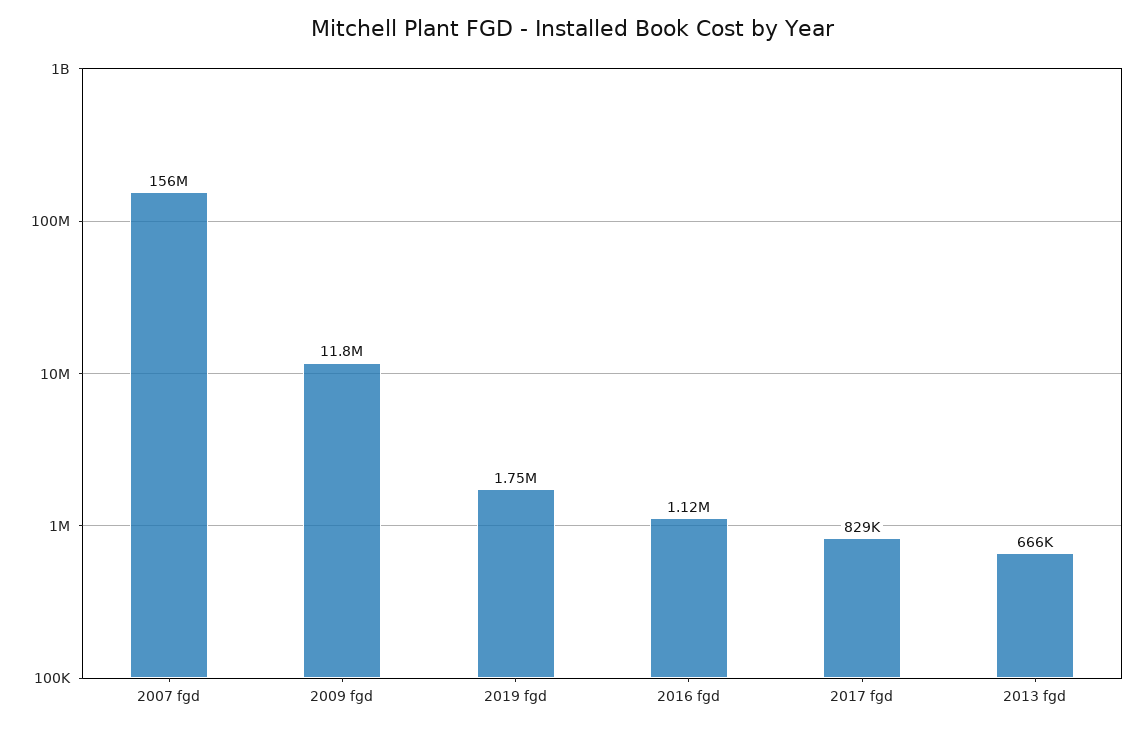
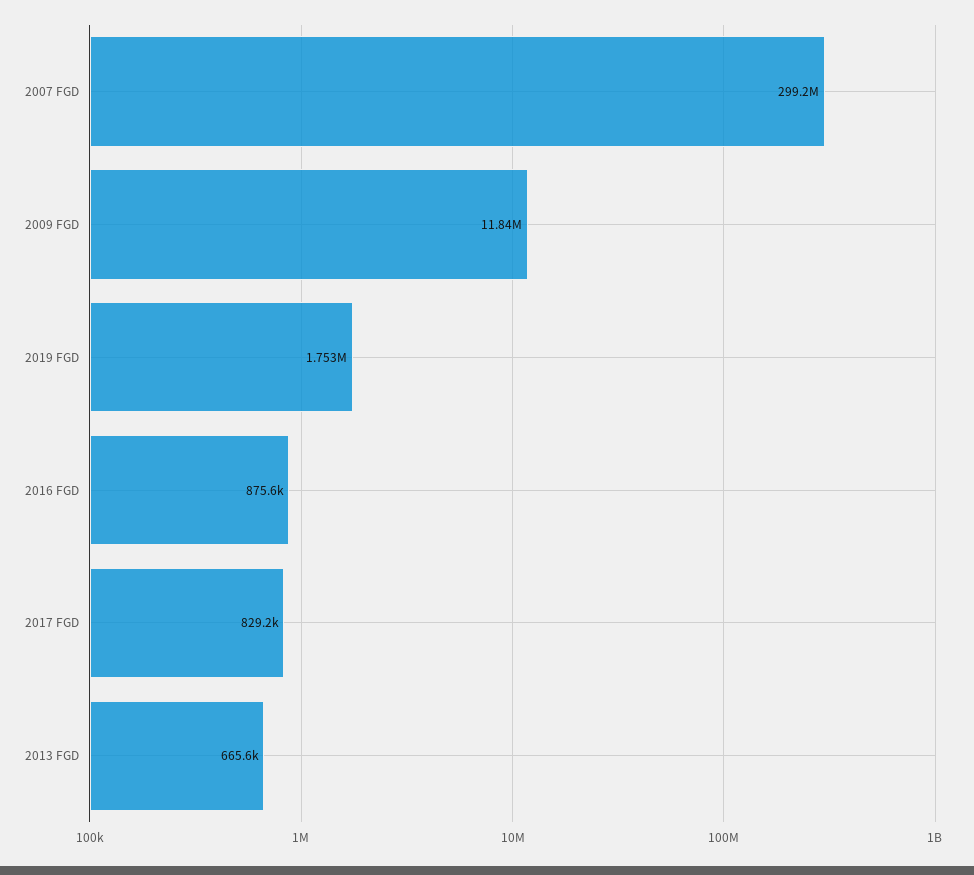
  {
-   "2007 fgd": 156000000,
+   "2007 fgd": 299200000,
    "2009 fgd": 11840000,
    "2019 fgd": 1753000,
-   "2016 fgd": 1120000,
+   "2016 fgd": 875600,
    "2017 fgd": 829200,
    "2013 fgd": 665600
  }

